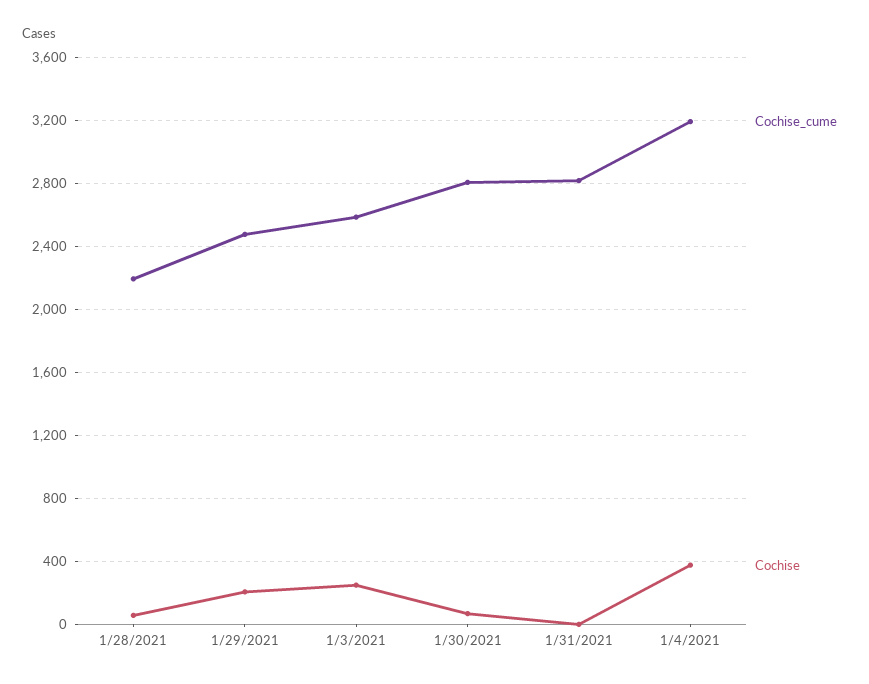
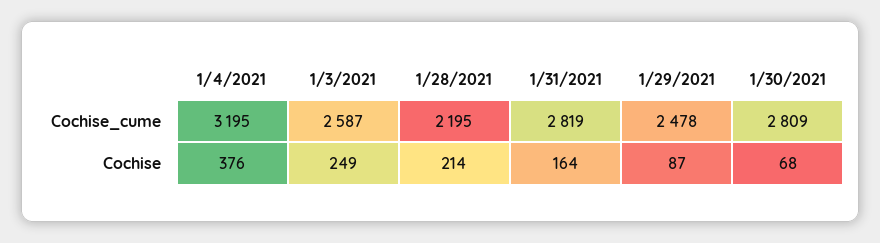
  {
    "Cochise_cume": {
      "1/28/2021": 2195,
      "1/29/2021": 2478,
      "1/3/2021": 2587,
      "1/30/2021": 2809,
      "1/31/2021": 2819,
      "1/4/2021": 3195
    },
    "Cochise": {
-     "1/28/2021": 50,
+     "1/28/2021": 214,
-     "1/29/2021": 200,
+     "1/29/2021": 87,
      "1/3/2021": 249,
      "1/30/2021": 68,
-     "1/31/2021": 0,
+     "1/31/2021": 164,
      "1/4/2021": 376
    }
  }

